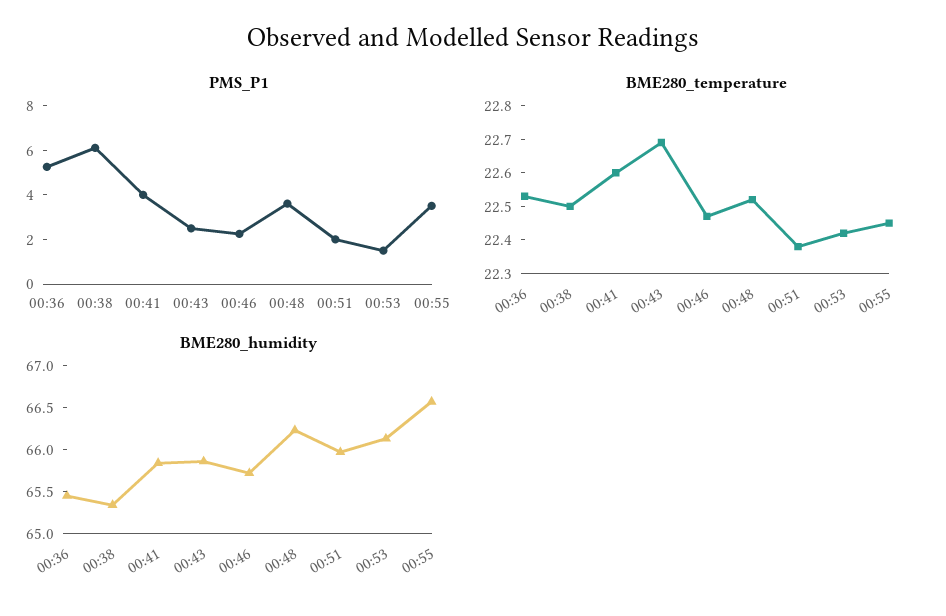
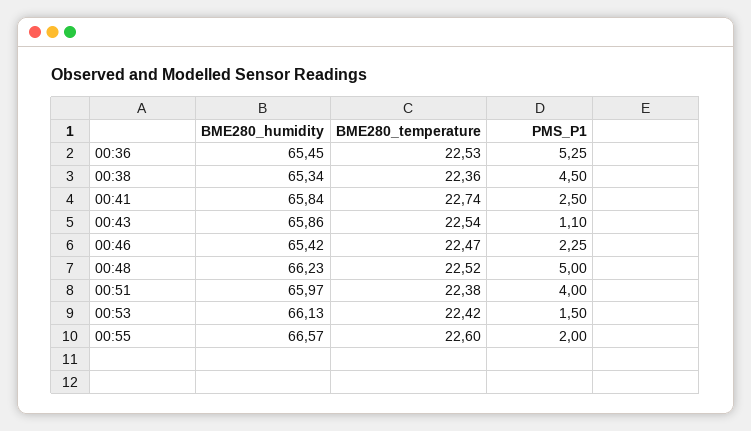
  {
    "PMS_P1": {
      "00:36": 5.25,
-     "00:38": 6,
+     "00:38": 4.5,
-     "00:41": 4,
+     "00:41": 2.5,
-     "00:43": 2.5,
+     "00:43": 1.1,
      "00:46": 2.25,
-     "00:48": 3.5,
+     "00:48": 5,
-     "00:51": 2,
+     "00:51": 4,
      "00:53": 1.5,
-     "00:55": 3.5
+     "00:55": 2
    },
    "BME280_temperature": {
      "00:36": 22.53,
-     "00:38": 22.5,
+     "00:38": 22.36,
-     "00:41": 22.6,
+     "00:41": 22.74,
-     "00:43": 22.7,
+     "00:43": 22.54,
      "00:46": 22.47,
      "00:48": 22.52,
      "00:51": 22.38,
      "00:53": 22.42,
-     "00:55": 22.45
+     "00:55": 22.6
    },
    "BME280_humidity": {
      "00:36": 65.45,
      "00:38": 65.34,
      "00:41": 65.84,
      "00:43": 65.86,
-     "00:46": 65.7,
+     "00:46": 65.42,
      "00:48": 66.23,
      "00:51": 65.97,
      "00:53": 66.13,
      "00:55": 66.57
    }
  }

